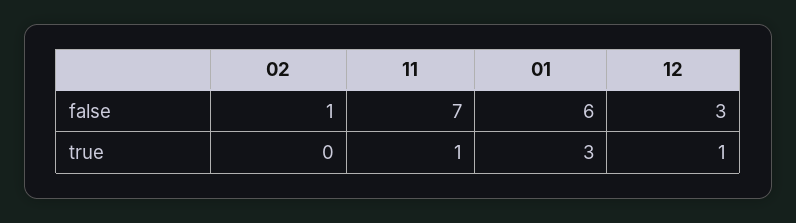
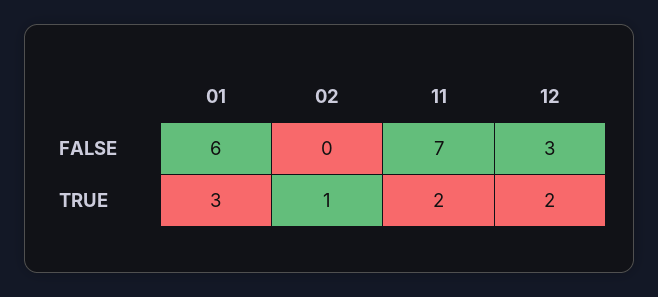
  {
    "02": {
-     "false": 1,
+     "false": 0,
-     "true": 0
+     "true": 1
    },
    "11": {
      "false": 7,
-     "true": 1
+     "true": 2
    },
    "01": {
      "false": 6,
      "true": 3
    },
    "12": {
      "false": 3,
-     "true": 1
+     "true": 2
    }
  }

